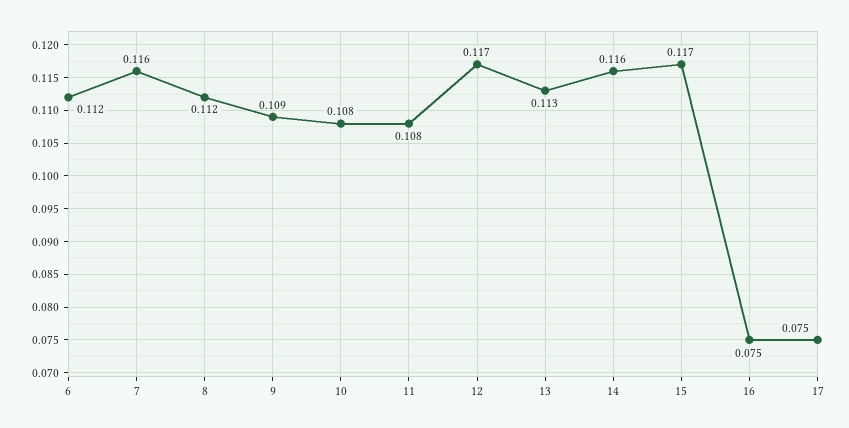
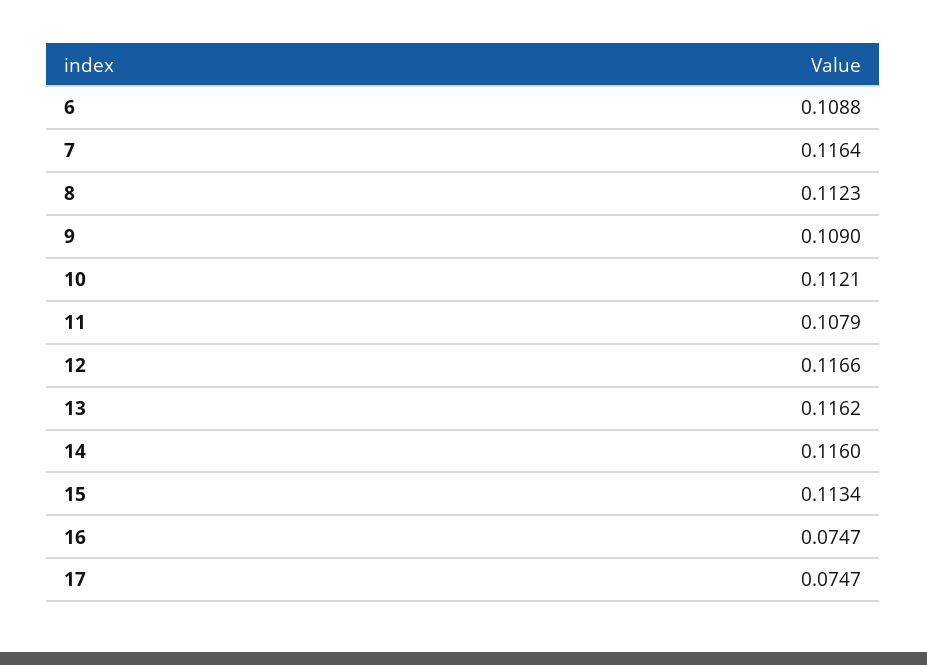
  {
-   "6": 0.112,
+   "6": 0.1088,
    "7": 0.1164,
    "8": 0.1123,
    "9": 0.109,
-   "10": 0.108,
+   "10": 0.1121,
    "11": 0.1079,
    "12": 0.1166,
-   "13": 0.113,
+   "13": 0.1162,
    "14": 0.116,
-   "15": 0.117,
+   "15": 0.1134,
    "16": 0.0747,
    "17": 0.0747
  }

